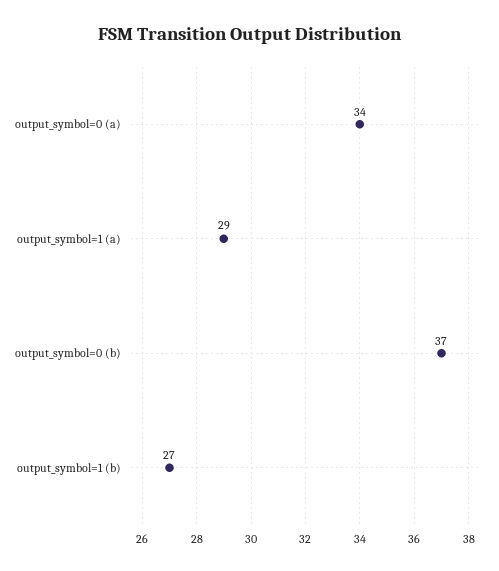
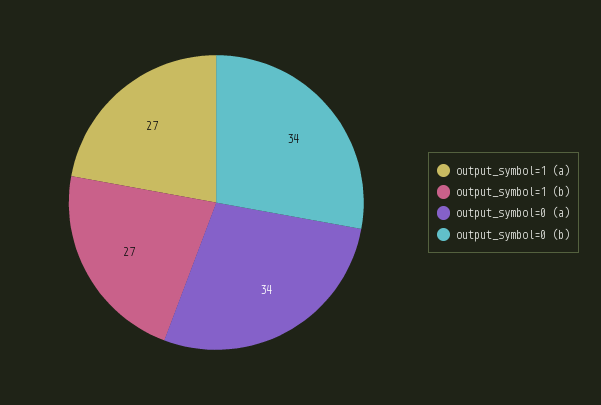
  {
    "output_symbol=0 (a)": 34,
-   "output_symbol=1 (a)": 29,
+   "output_symbol=1 (a)": 27,
-   "output_symbol=0 (b)": 37,
+   "output_symbol=0 (b)": 34,
    "output_symbol=1 (b)": 27
  }

